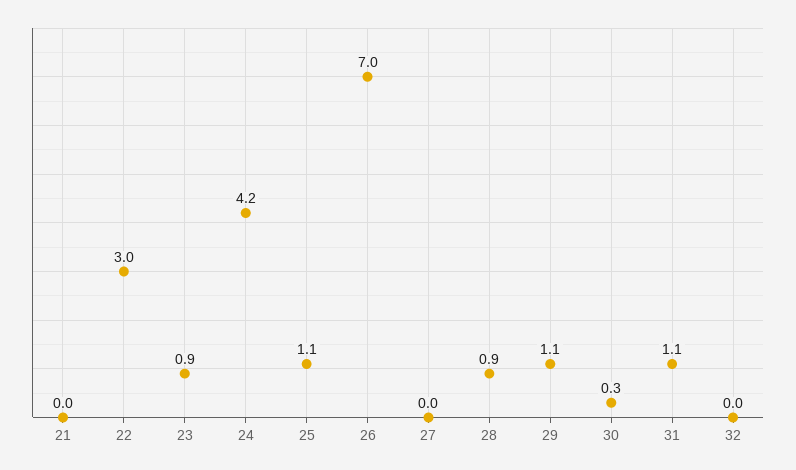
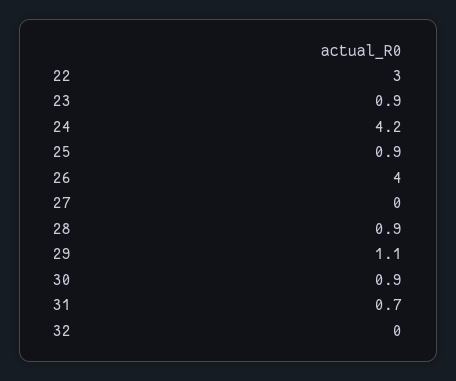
  {
-   "21": 0,
    "22": 3,
    "23": 0.9,
    "24": 4.2,
-   "25": 1.1,
+   "25": 0.9,
-   "26": 7,
+   "26": 4,
    "27": 0,
    "28": 0.9,
    "29": 1.1,
-   "30": 0.3,
+   "30": 0.9,
-   "31": 1.1,
+   "31": 0.7,
    "32": 0
  }

